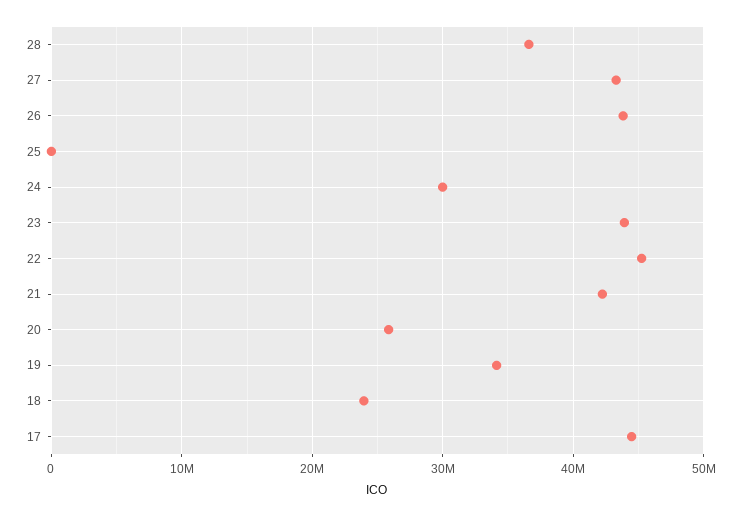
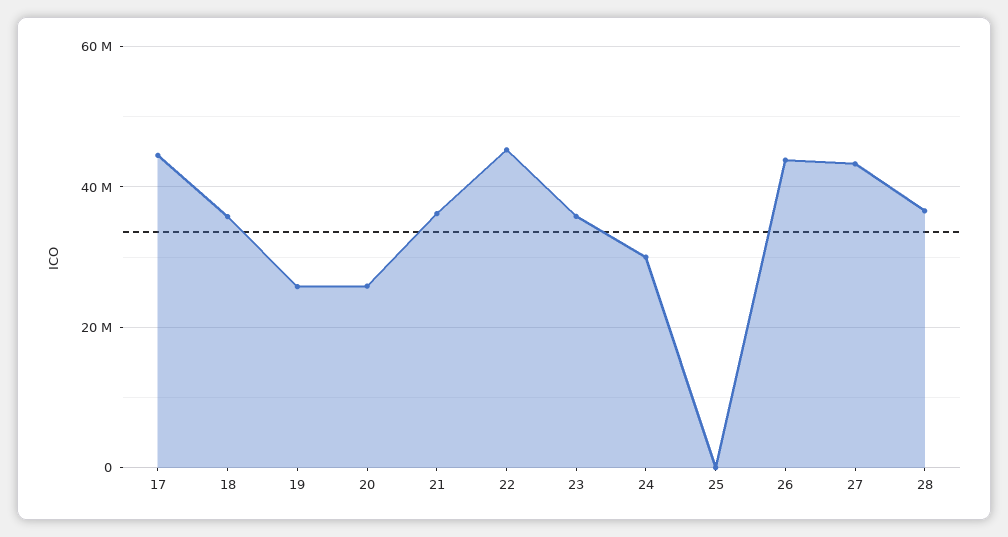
  {
    "28": 37000000,
    "27": 43000000,
    "26": 44000000,
    "25": 0,
    "24": 30000000,
-   "23": 44000000,
+   "23": 36000000,
    "22": 45000000,
-   "21": 42000000,
+   "21": 36000000,
    "20": 26000000,
-   "19": 34000000,
+   "19": 26000000,
-   "18": 24000000,
+   "18": 36000000,
    "17": 44000000
  }

